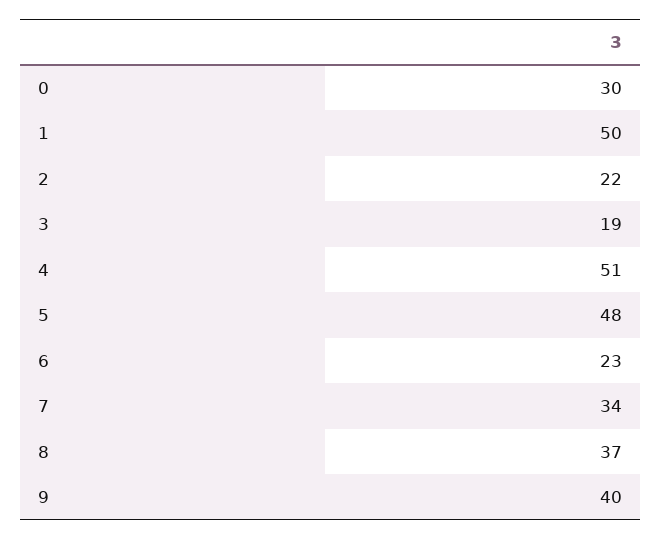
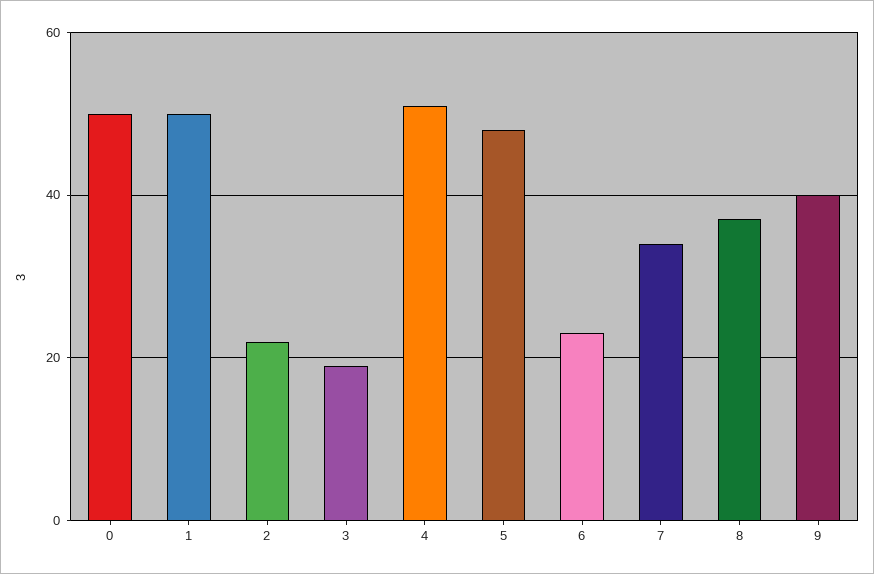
  {
-   "0": 30,
+   "0": 50,
    "1": 50,
    "2": 22,
    "3": 19,
    "4": 51,
    "5": 48,
    "6": 23,
    "7": 34,
    "8": 37,
    "9": 40
  }

